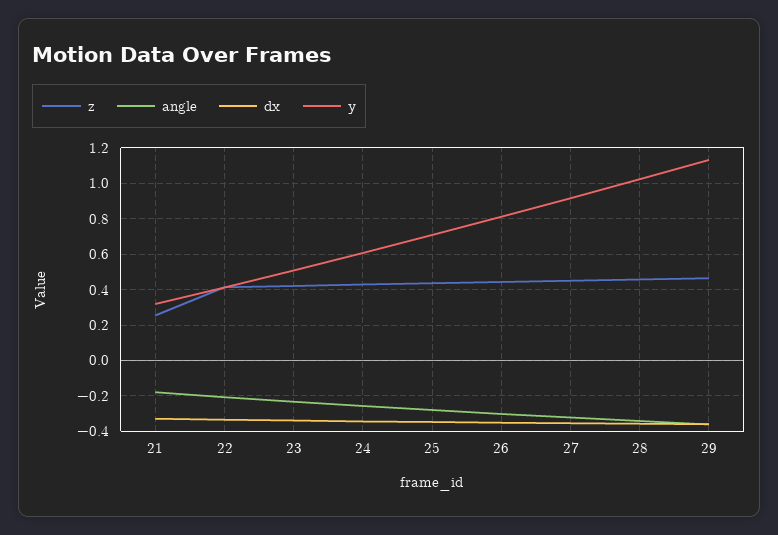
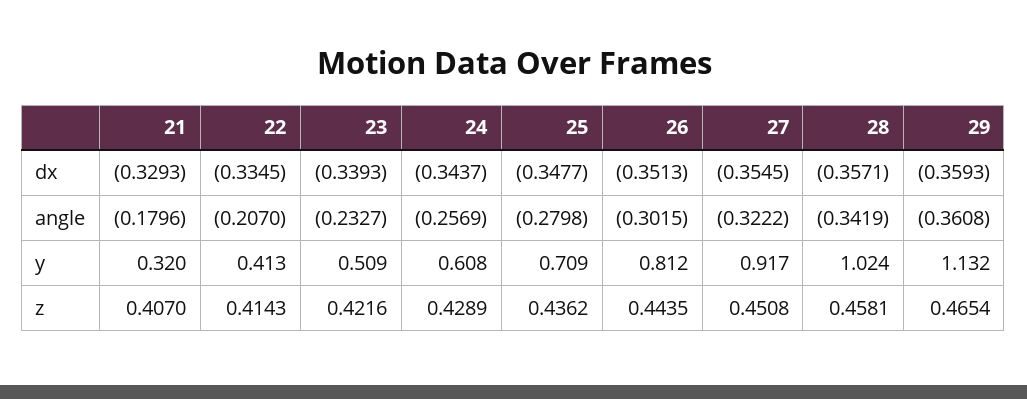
  {
    "z": {
-     "21": 0.25,
+     "21": 0.407,
      "22": 0.4143,
      "23": 0.4216,
      "24": 0.4289,
      "25": 0.4362,
      "26": 0.4435,
      "27": 0.4508,
      "28": 0.4581,
      "29": 0.4654
    },
    "angle": {
      "21": -0.1796,
      "22": -0.207,
      "23": -0.2327,
      "24": -0.2569,
      "25": -0.2798,
      "26": -0.3015,
      "27": -0.3222,
      "28": -0.3419,
      "29": -0.3608
    },
    "dx": {
      "21": -0.3293,
      "22": -0.3345,
      "23": -0.3393,
      "24": -0.3437,
      "25": -0.3477,
      "26": -0.3513,
      "27": -0.3545,
      "28": -0.3571,
      "29": -0.3593
    },
    "y": {
      "21": 0.32,
      "22": 0.413,
      "23": 0.509,
      "24": 0.608,
      "25": 0.709,
      "26": 0.812,
      "27": 0.917,
      "28": 1.024,
      "29": 1.132
    }
  }

